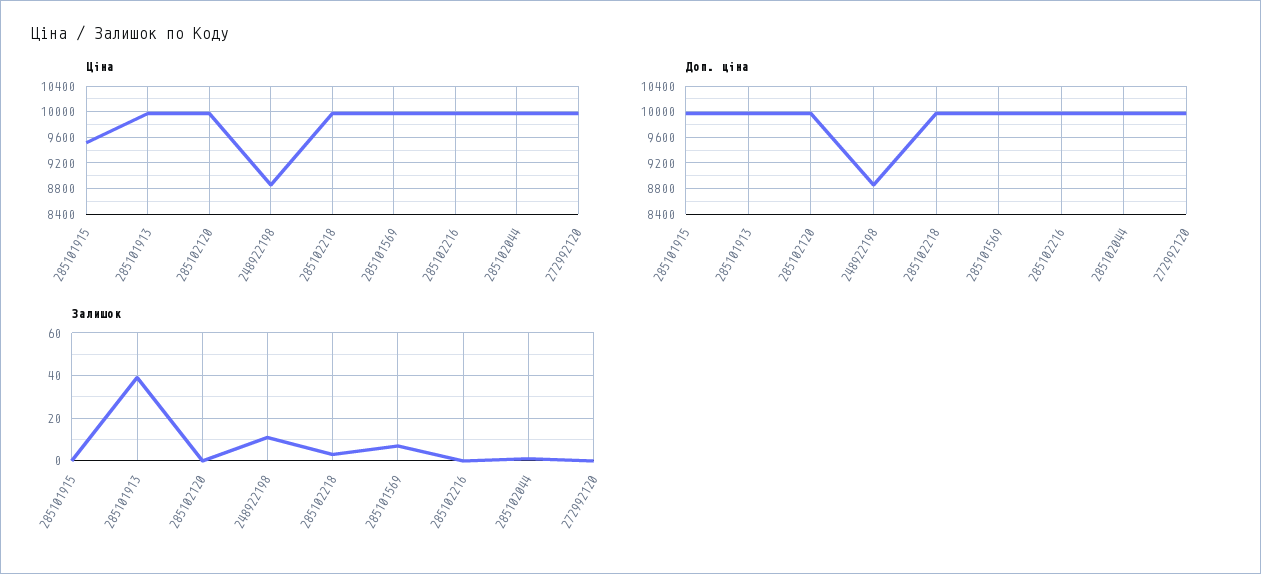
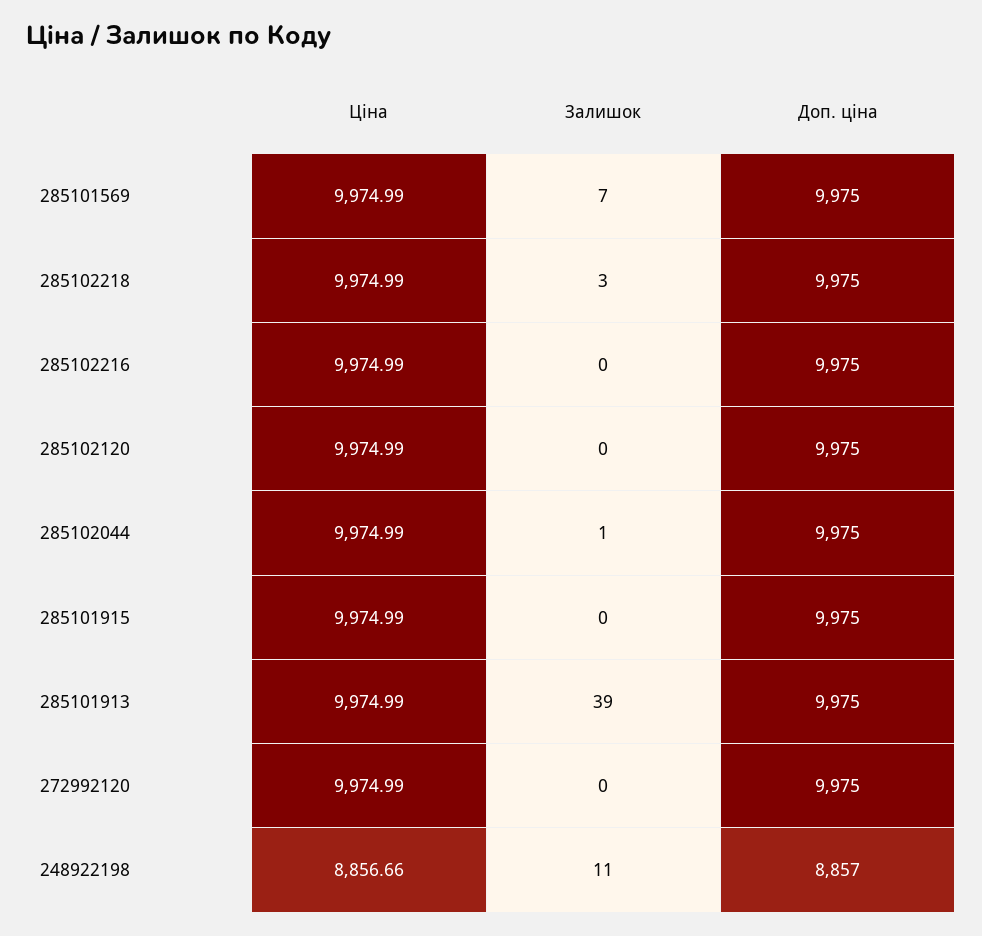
  {
    "Ціна": {
-     "285101915": 9500,
+     "285101915": 9974.99,
      "285101913": 9974.99,
      "285102120": 9974.99,
      "248922198": 8856.66,
      "285102218": 9974.99,
      "285101569": 9974.99,
      "285102216": 9974.99,
      "285102044": 9974.99,
      "272992120": 9974.99
    },
    "Доп. ціна": {
      "285101915": 9975,
      "285101913": 9975,
      "285102120": 9975,
      "248922198": 8857,
      "285102218": 9975,
      "285101569": 9975,
      "285102216": 9975,
      "285102044": 9975,
      "272992120": 9975
    },
    "Залишок": {
      "285101915": 0,
      "285101913": 39,
      "285102120": 0,
      "248922198": 11,
      "285102218": 3,
      "285101569": 7,
      "285102216": 0,
      "285102044": 1,
      "272992120": 0
    }
  }

